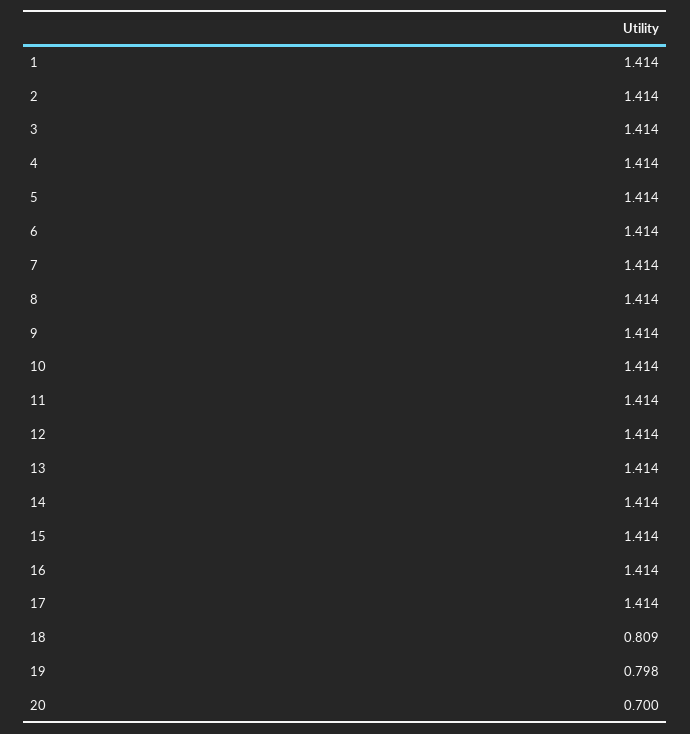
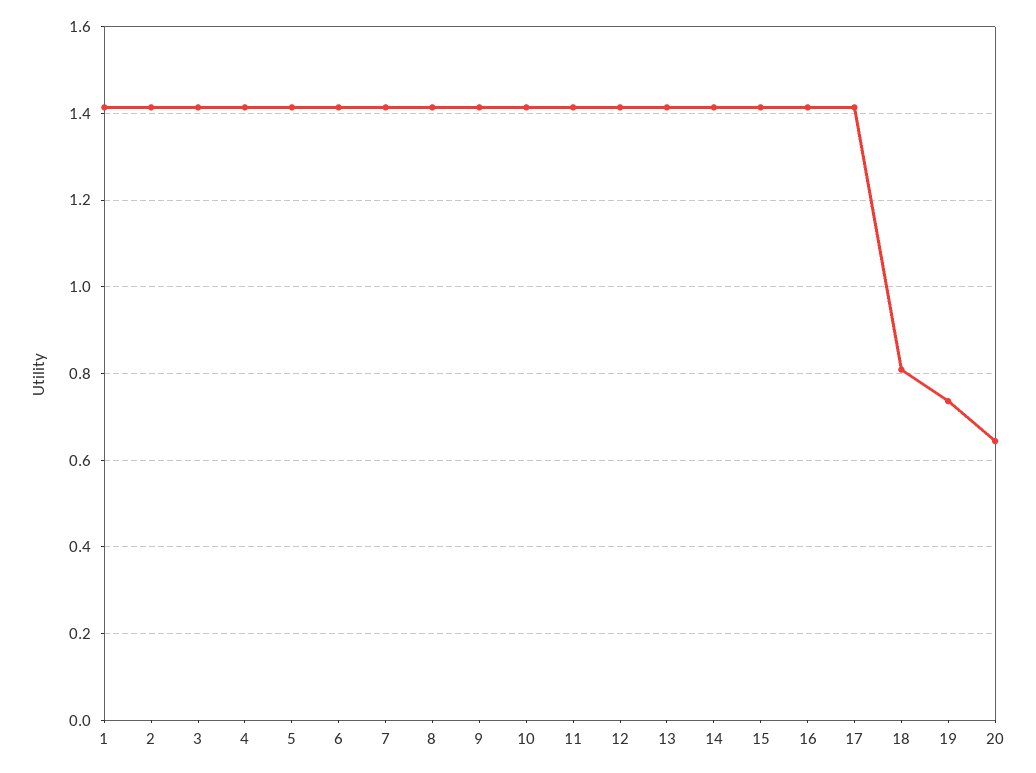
  {
    "1": 1.414,
    "2": 1.414,
    "3": 1.414,
    "4": 1.414,
    "5": 1.414,
    "6": 1.414,
    "7": 1.414,
    "8": 1.414,
    "9": 1.414,
    "10": 1.414,
    "11": 1.414,
    "12": 1.414,
    "13": 1.414,
    "14": 1.414,
    "15": 1.414,
    "16": 1.414,
    "17": 1.414,
    "18": 0.809,
-   "19": 0.798,
+   "19": 0.74,
-   "20": 0.7
+   "20": 0.64
  }

